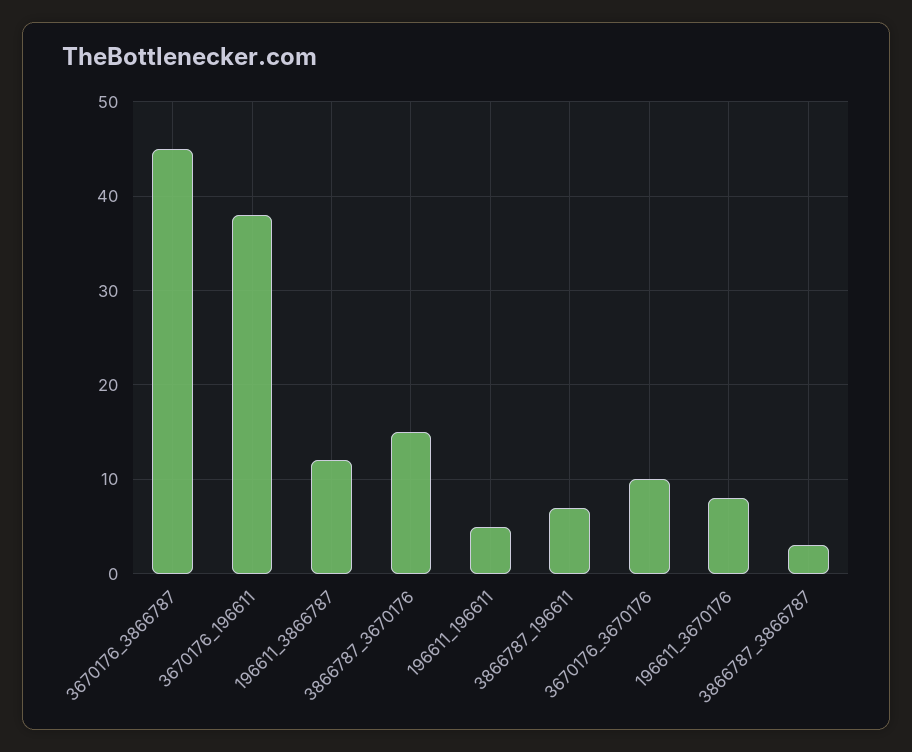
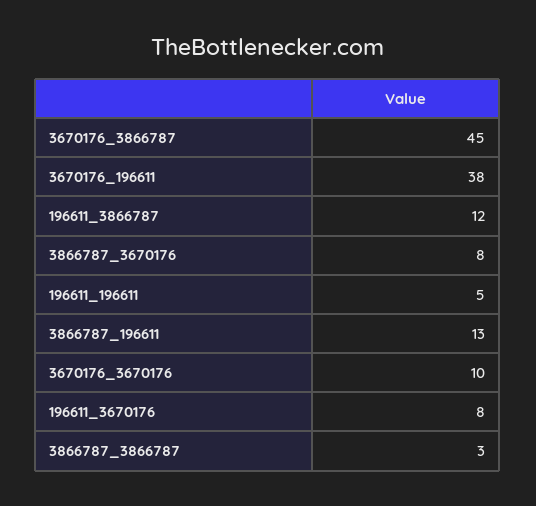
  {
    "3670176_3866787": 45,
    "3670176_196611": 38,
    "196611_3866787": 12,
-   "3866787_3670176": 15,
+   "3866787_3670176": 8,
    "196611_196611": 5,
-   "3866787_196611": 7,
+   "3866787_196611": 13,
    "3670176_3670176": 10,
    "196611_3670176": 8,
    "3866787_3866787": 3
  }

